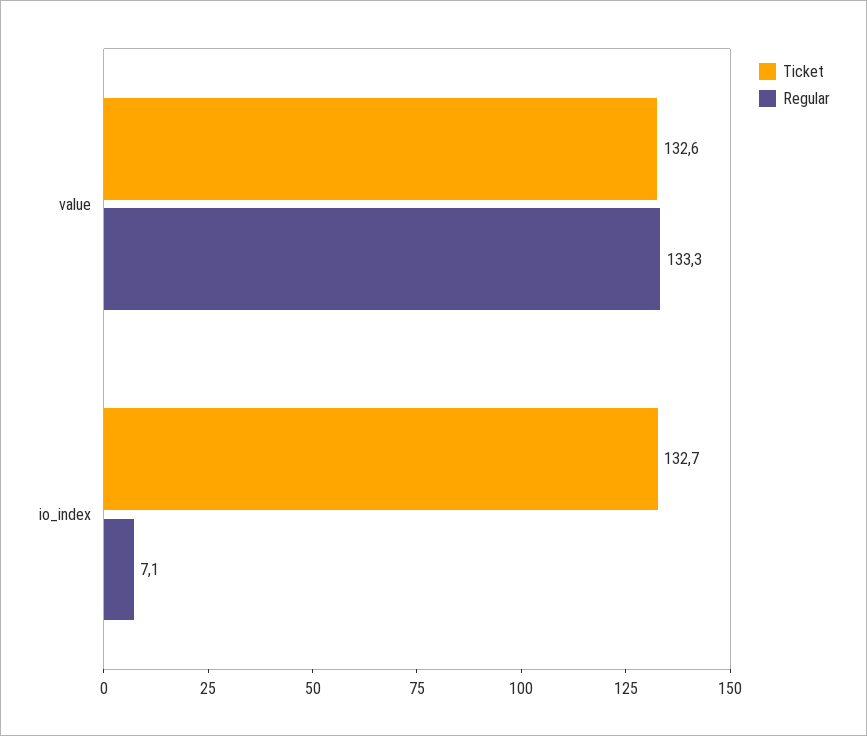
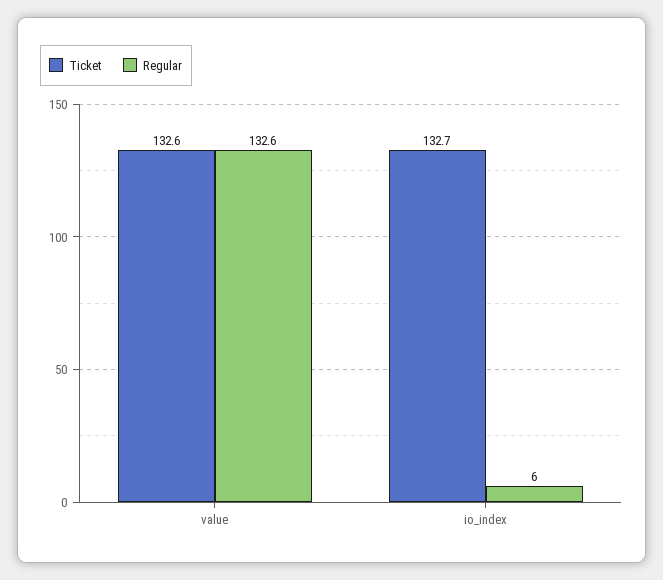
  {
    "Ticket": {
      "value": 132.6,
      "io_index": 132.7
    },
    "Regular": {
-     "value": 133.3,
+     "value": 132.6,
-     "io_index": 7.1
+     "io_index": 6
    }
  }

